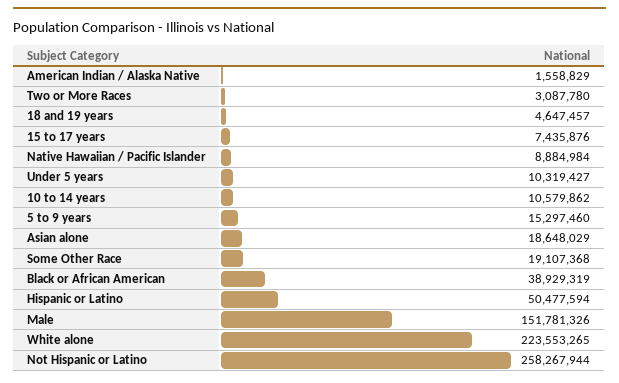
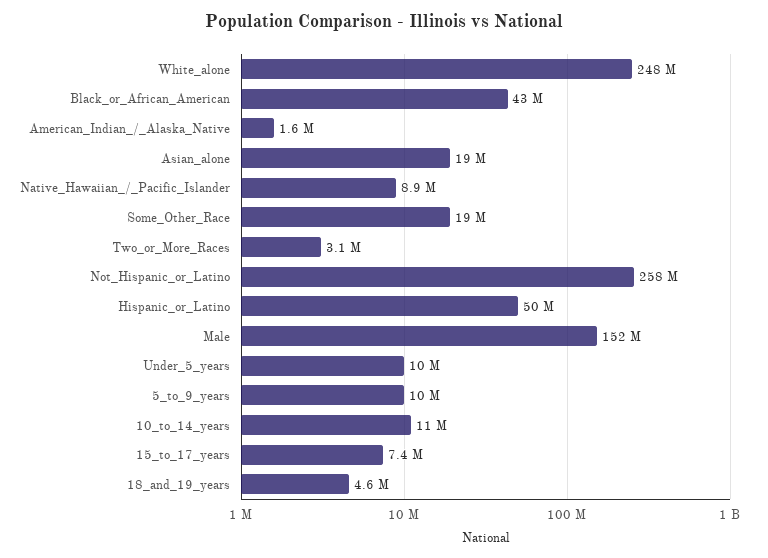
  {
    "American Indian / Alaska Native": 1558829,
    "Two or More Races": 3087780,
    "18 and 19 years": 4647457,
    "15 to 17 years": 7435876,
    "Native Hawaiian / Pacific Islander": 8884984,
    "Under 5 years": 10319427,
    "10 to 14 years": 10579862,
-   "5 to 9 years": 15297460,
+   "5 to 9 years": 10000000,
    "Asian alone": 18648029,
    "Some Other Race": 19107368,
-   "Black or African American": 38929319,
+   "Black or African American": 43000000,
    "Hispanic or Latino": 50477594,
    "Male": 151781326,
-   "White alone": 223553265,
+   "White alone": 248000000,
    "Not Hispanic or Latino": 258267944
  }

